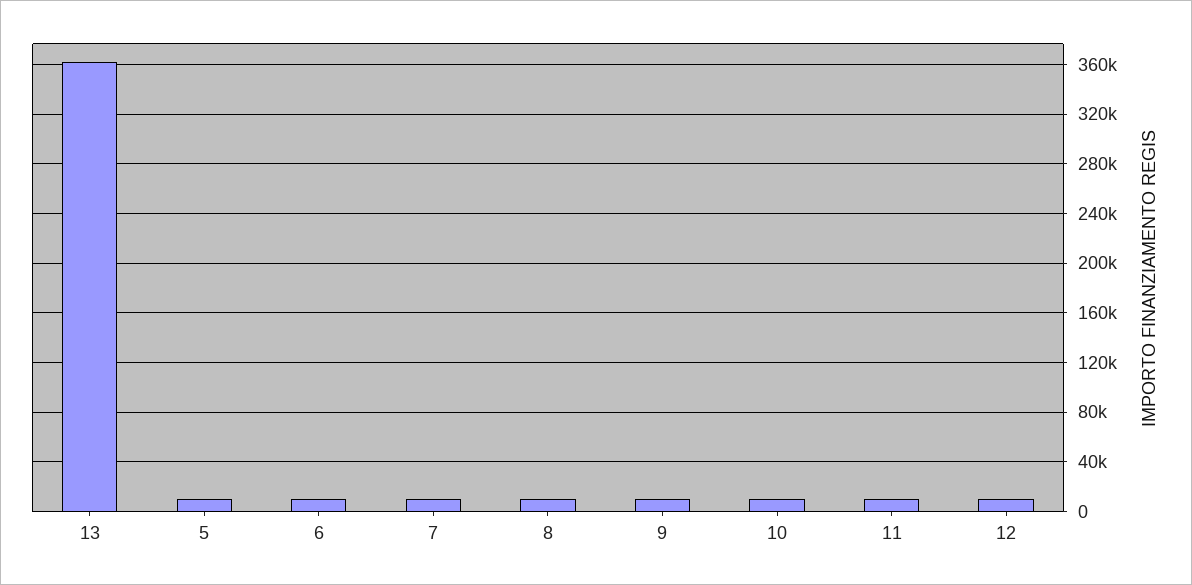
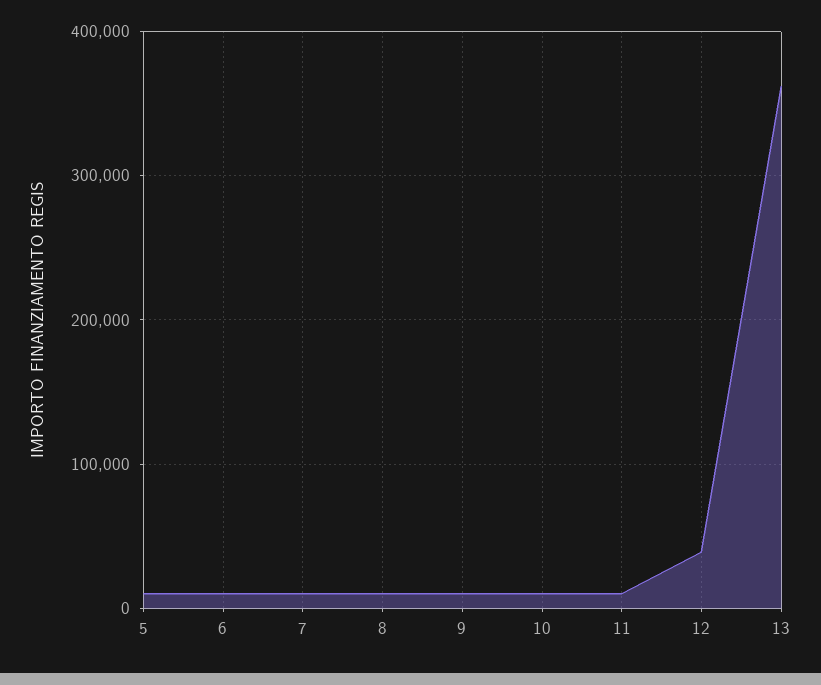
  {
    "13": 360000,
    "5": 10000,
    "6": 10000,
    "7": 10000,
    "8": 10000,
    "9": 10000,
    "10": 10000,
    "11": 10000,
-   "12": 10000
+   "12": 40000
  }

